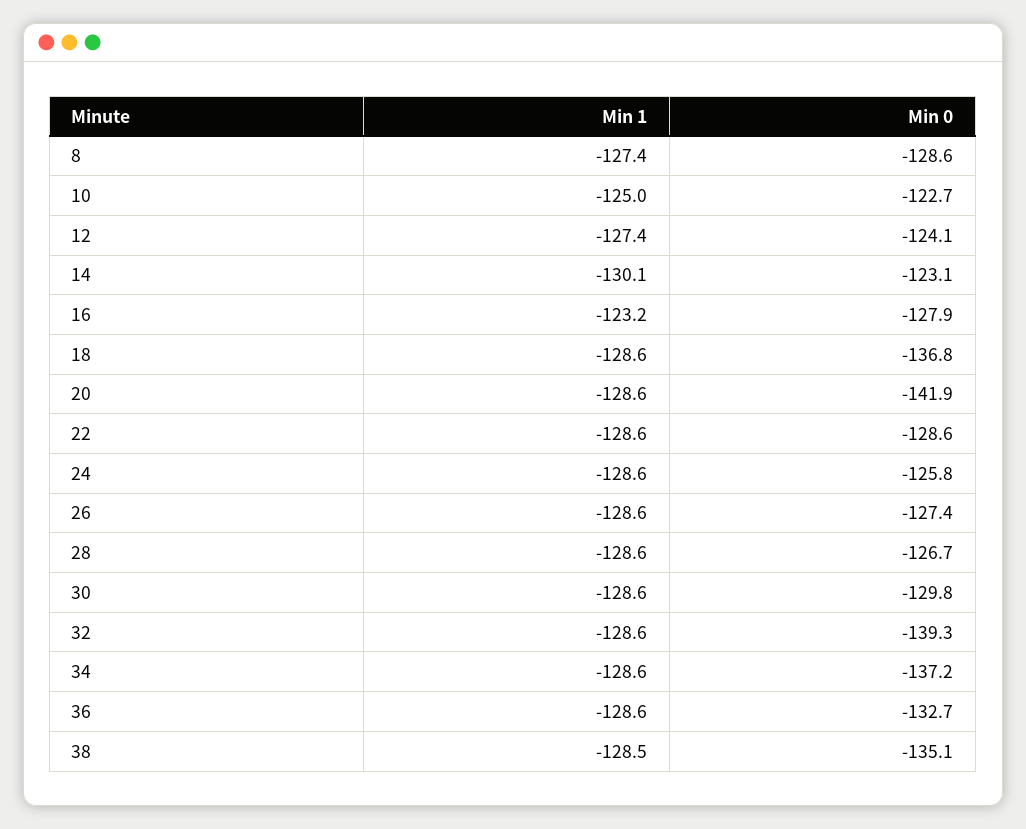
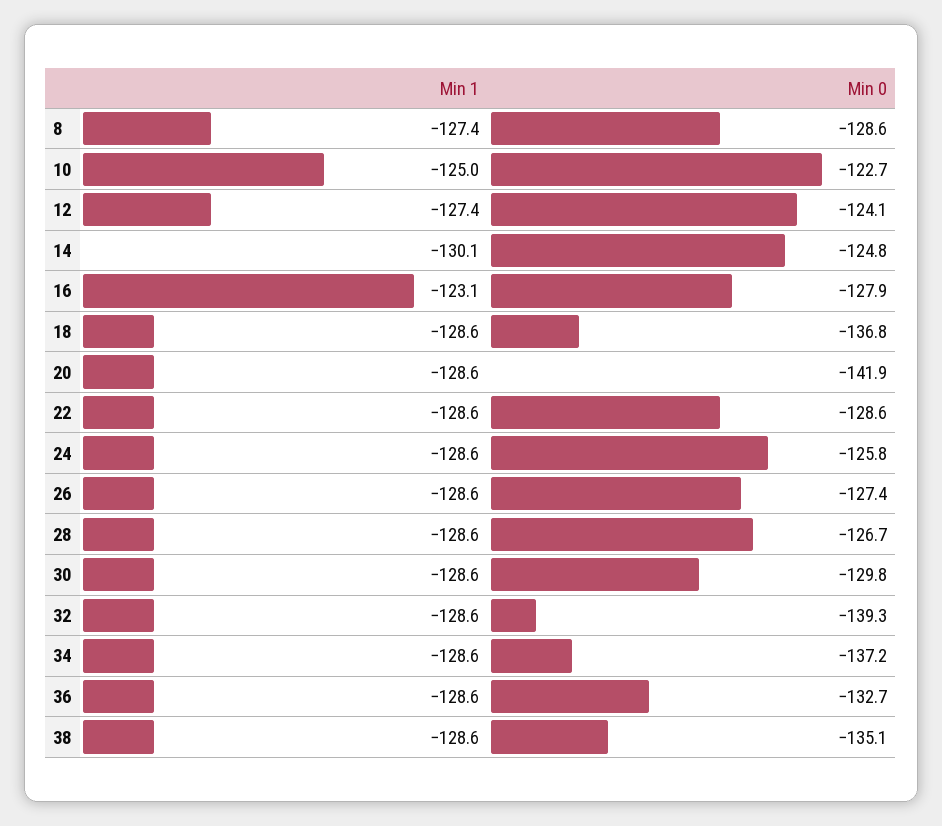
  {
    "Min 1": {
      "8": -127.4,
      "10": -125,
      "12": -127.4,
      "14": -130.1,
-     "16": -123.2,
+     "16": -123.1,
      "18": -128.6,
      "20": -128.6,
      "22": -128.6,
      "24": -128.6,
      "26": -128.6,
      "28": -128.6,
      "30": -128.6,
      "32": -128.6,
      "34": -128.6,
      "36": -128.6,
-     "38": -128.5
+     "38": -128.6
    },
    "Min 0": {
      "8": -128.6,
      "10": -122.7,
      "12": -124.1,
-     "14": -123.1,
+     "14": -124.8,
      "16": -127.9,
      "18": -136.8,
      "20": -141.9,
      "22": -128.6,
      "24": -125.8,
      "26": -127.4,
      "28": -126.7,
      "30": -129.8,
      "32": -139.3,
      "34": -137.2,
      "36": -132.7,
      "38": -135.1
    }
  }

